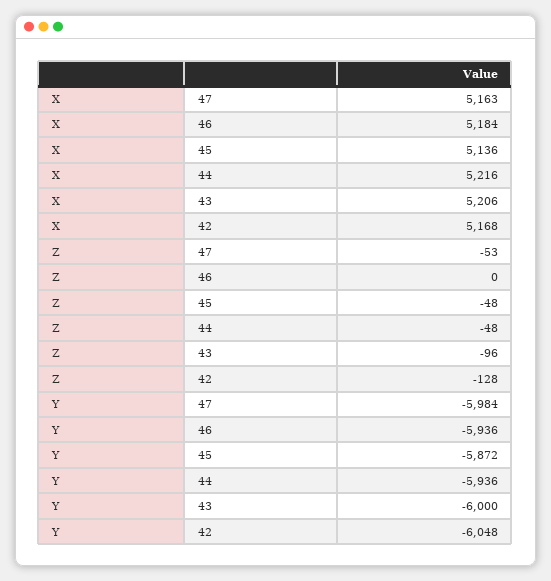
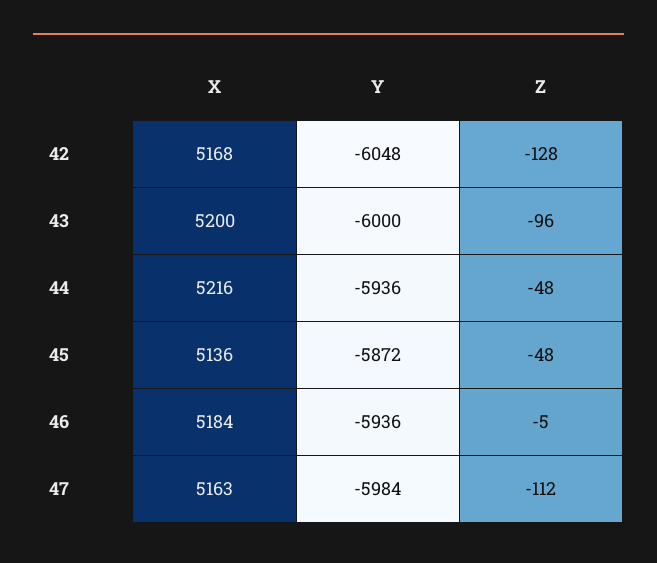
  {
    "X": {
      "47": 5163,
      "46": 5184,
      "45": 5136,
      "44": 5216,
-     "43": 5206,
+     "43": 5200,
      "42": 5168
    },
    "Z": {
-     "47": -53,
+     "47": -112,
-     "46": 0,
+     "46": -5,
      "45": -48,
      "44": -48,
      "43": -96,
      "42": -128
    },
    "Y": {
      "47": -5984,
      "46": -5936,
      "45": -5872,
      "44": -5936,
      "43": -6000,
      "42": -6048
    }
  }

